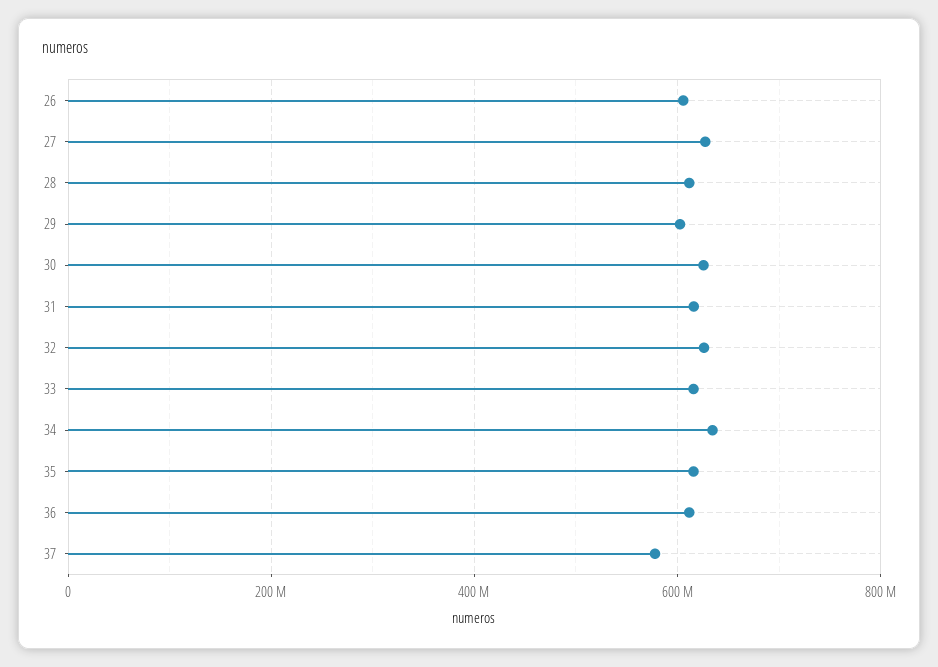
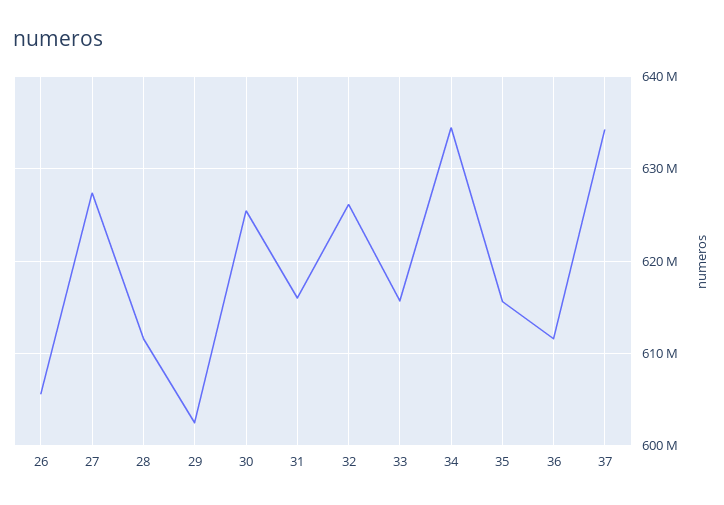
  {
    "26": 606000000,
    "27": 627000000,
    "28": 612000000,
    "29": 602000000,
    "30": 625000000,
    "31": 616000000,
    "32": 626000000,
    "33": 616000000,
    "34": 634000000,
    "35": 616000000,
    "36": 612000000,
-   "37": 580000000
+   "37": 634000000
  }

